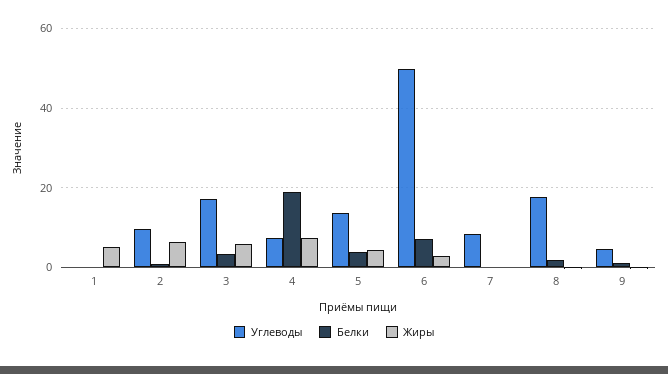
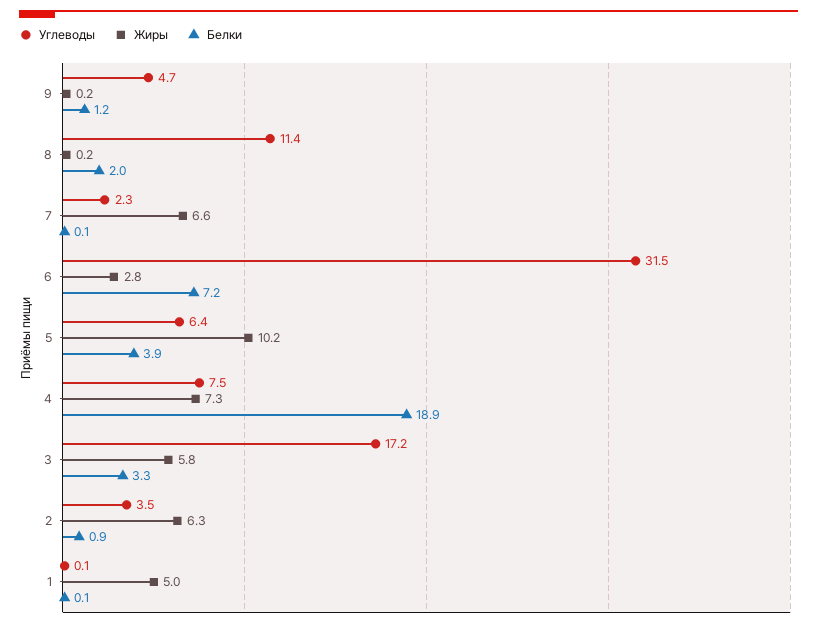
  {
    "Углеводы": {
      "1": 0.1,
-     "2": 10,
+     "2": 3.5,
      "3": 17.2,
      "4": 7.5,
-     "5": 14,
+     "5": 6.4,
-     "6": 50,
+     "6": 31.5,
-     "7": 8,
+     "7": 2.3,
-     "8": 18,
+     "8": 11.4,
      "9": 4.7
    },
    "Белки": {
      "1": 0.1,
      "2": 0.9,
      "3": 3.3,
      "4": 18.9,
      "5": 3.9,
      "6": 7.2,
      "7": 0.1,
      "8": 2,
      "9": 1.2
    },
    "Жиры": {
      "1": 5,
      "2": 6.3,
      "3": 5.8,
      "4": 7.3,
-     "5": 4,
+     "5": 10.2,
      "6": 2.8,
-     "7": 0,
+     "7": 6.6,
      "8": 0.2,
      "9": 0.2
    }
  }

